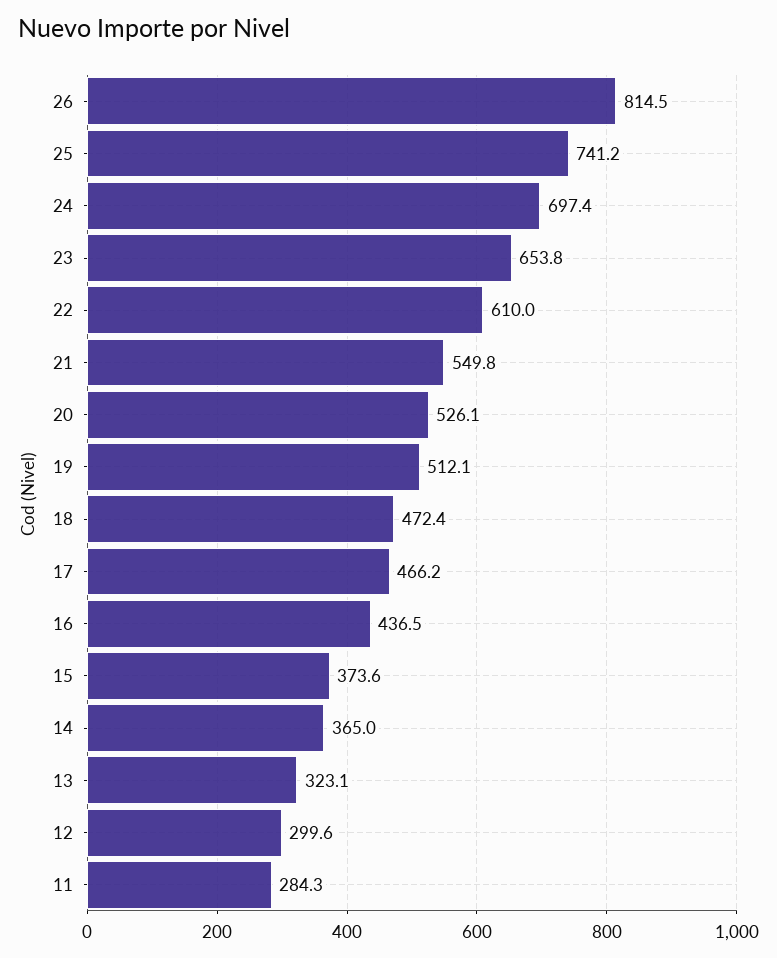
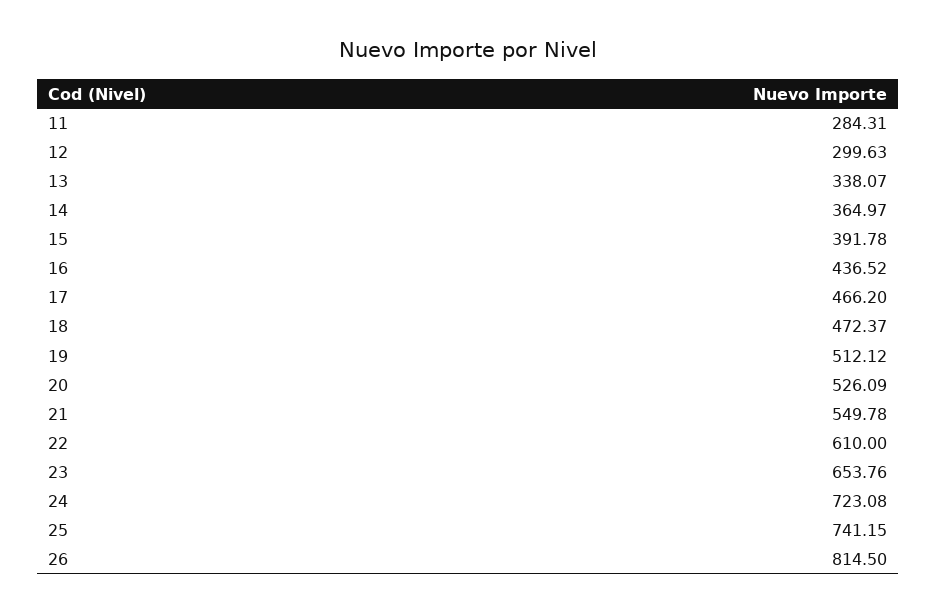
  {
    "26": 814.5,
    "25": 741.15,
-   "24": 697.4,
+   "24": 723.08,
    "23": 653.76,
    "22": 610,
    "21": 549.78,
    "20": 526.09,
    "19": 512.12,
    "18": 472.37,
    "17": 466.2,
    "16": 436.52,
-   "15": 373.6,
+   "15": 391.78,
    "14": 364.97,
-   "13": 323.1,
+   "13": 338.07,
    "12": 299.63,
    "11": 284.31
  }

